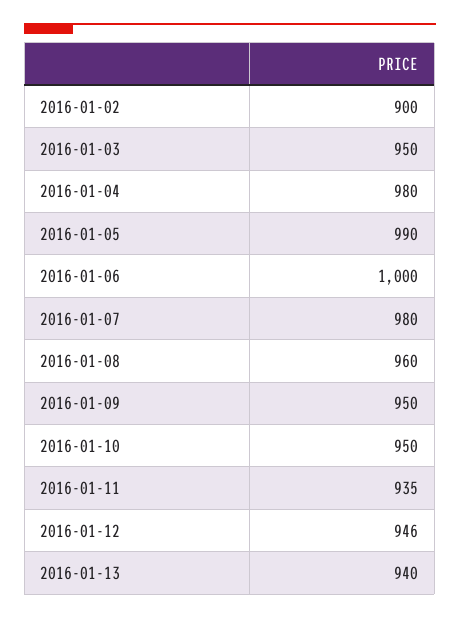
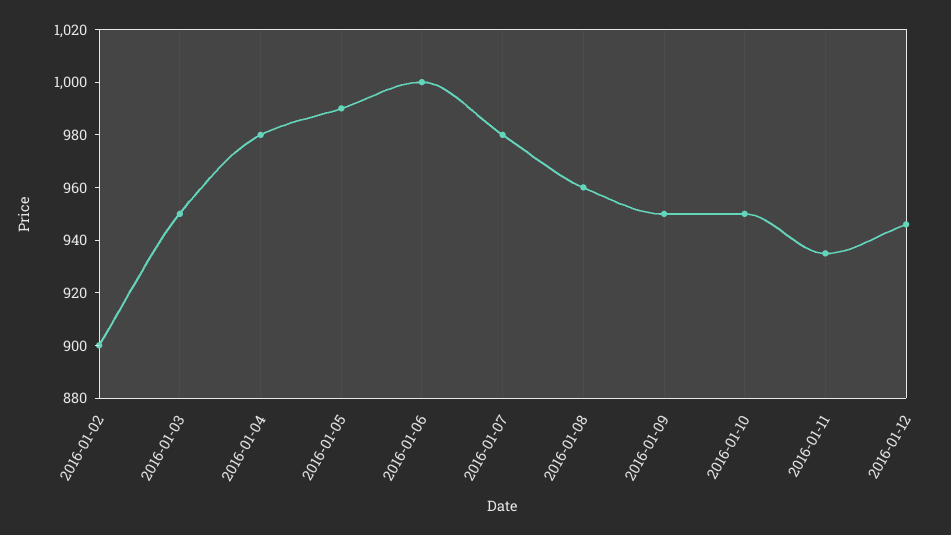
  {
    "2016-01-02": 900,
    "2016-01-03": 950,
    "2016-01-04": 980,
    "2016-01-05": 990,
    "2016-01-06": 1000,
    "2016-01-07": 980,
    "2016-01-08": 960,
    "2016-01-09": 950,
    "2016-01-10": 950,
    "2016-01-11": 935,
-   "2016-01-12": 946,
+   "2016-01-12": 946
-   "2016-01-13": 940
  }

